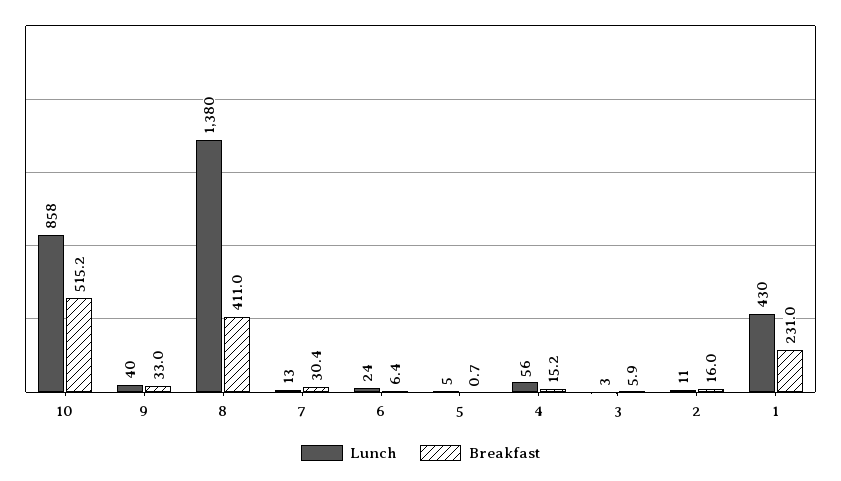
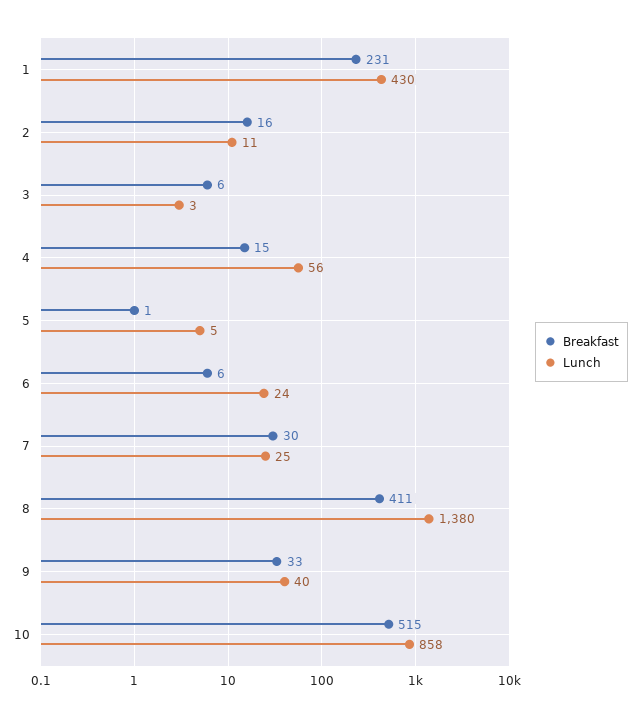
  {
    "Lunch": {
      "10": 858,
      "9": 40,
      "8": 1380,
-     "7": 13,
+     "7": 25,
      "6": 24,
      "5": 5,
      "4": 56,
      "3": 3,
      "2": 11,
      "1": 430
    },
    "Breakfast": {
      "10": 515.2,
      "9": 33,
      "8": 411,
      "7": 30.4,
      "6": 6.4,
      "5": 0.7,
      "4": 15.2,
      "3": 5.9,
      "2": 16,
      "1": 231
    }
  }

